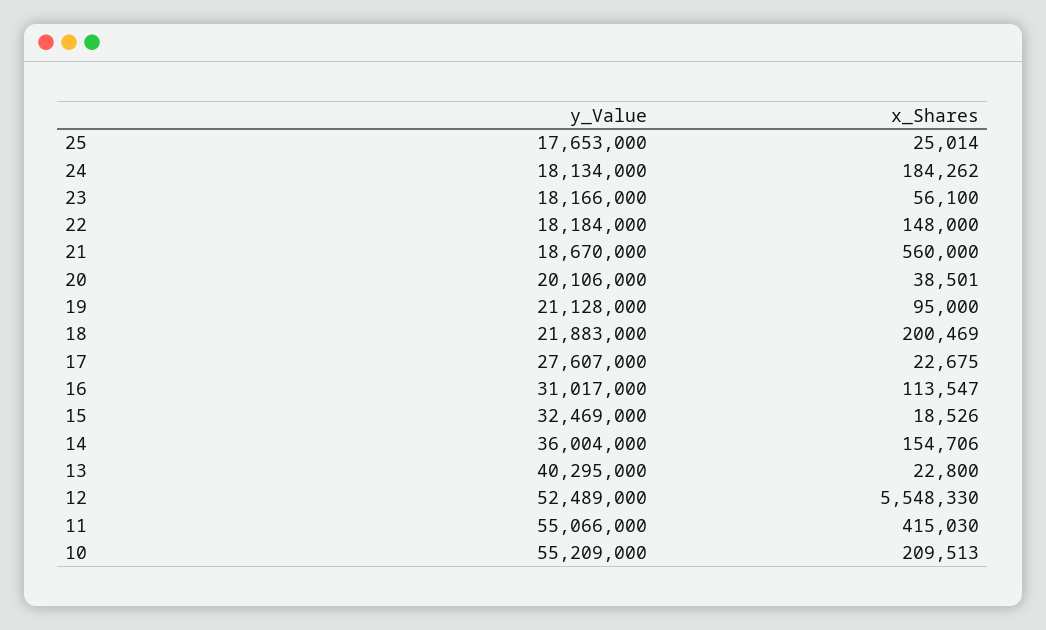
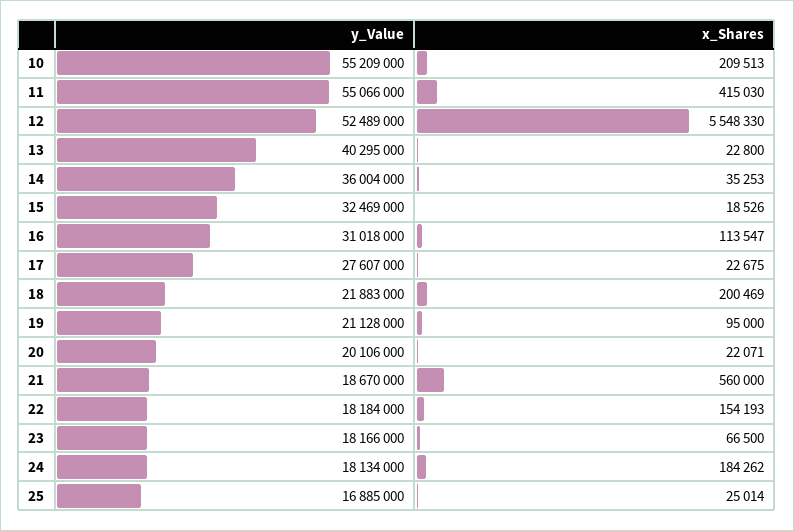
  {
    "y_Value": {
-     "25": 17653000,
+     "25": 16885000,
      "24": 18134000,
      "23": 18166000,
      "22": 18184000,
      "21": 18670000,
      "20": 20106000,
      "19": 21128000,
      "18": 21883000,
      "17": 27607000,
-     "16": 31017000,
+     "16": 31018000,
      "15": 32469000,
      "14": 36004000,
      "13": 40295000,
      "12": 52489000,
      "11": 55066000,
      "10": 55209000
    },
    "x_Shares": {
      "25": 25014,
      "24": 184262,
-     "23": 56100,
+     "23": 66500,
-     "22": 148000,
+     "22": 154193,
      "21": 560000,
-     "20": 38501,
+     "20": 22071,
      "19": 95000,
      "18": 200469,
      "17": 22675,
      "16": 113547,
      "15": 18526,
-     "14": 154706,
+     "14": 35253,
      "13": 22800,
      "12": 5548330,
      "11": 415030,
      "10": 209513
    }
  }

